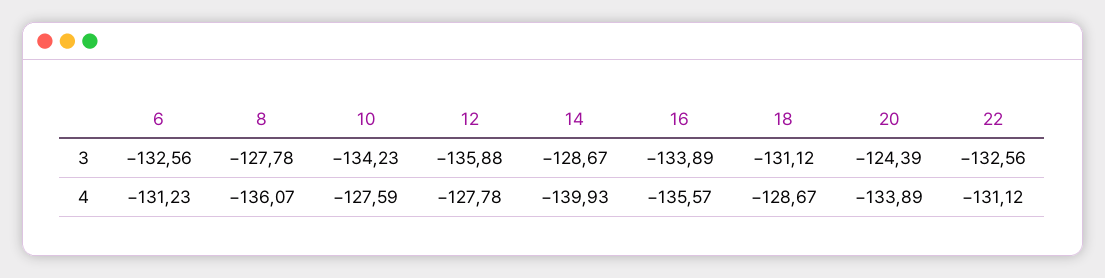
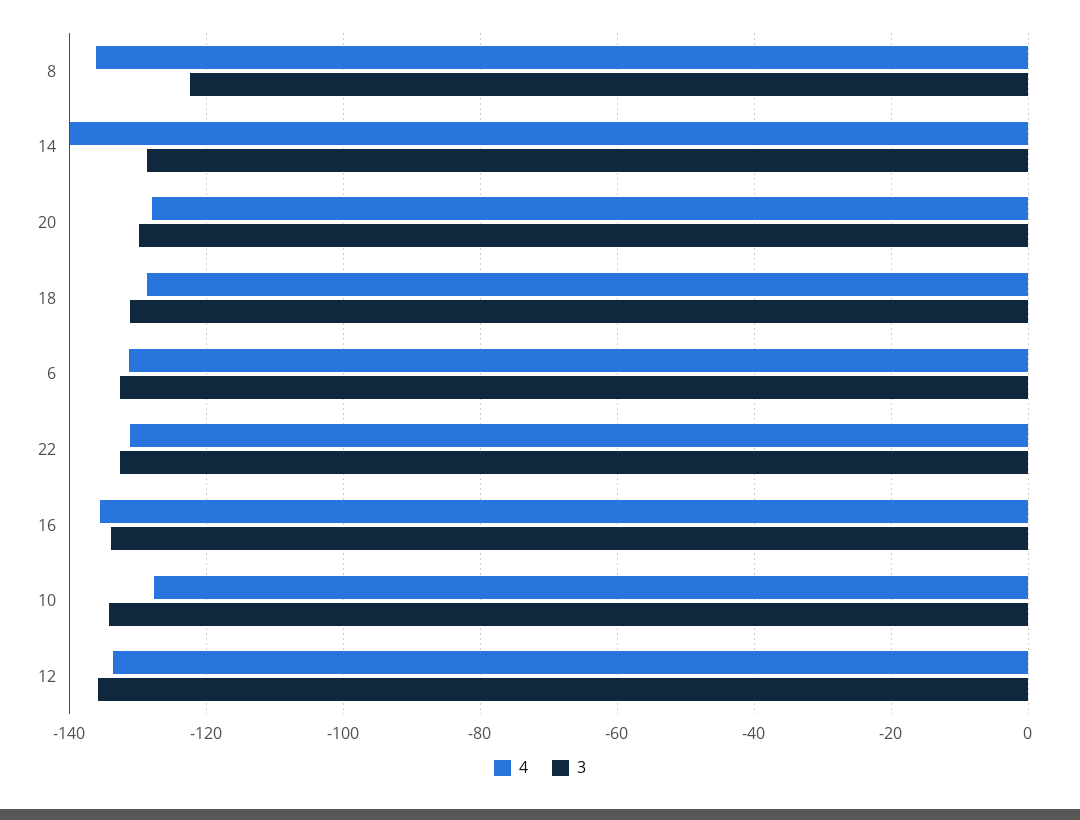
  {
    "3": {
      "6": -132.56,
-     "8": -127.78,
+     "8": -122,
      "10": -134.23,
      "12": -135.88,
      "14": -128.67,
      "16": -133.89,
      "18": -131.12,
-     "20": -124.39,
+     "20": -130,
      "22": -132.56
    },
    "4": {
      "6": -131.23,
      "8": -136.07,
      "10": -127.59,
-     "12": -127.78,
+     "12": -134,
      "14": -139.93,
      "16": -135.57,
      "18": -128.67,
-     "20": -133.89,
+     "20": -128,
      "22": -131.12
    }
  }

